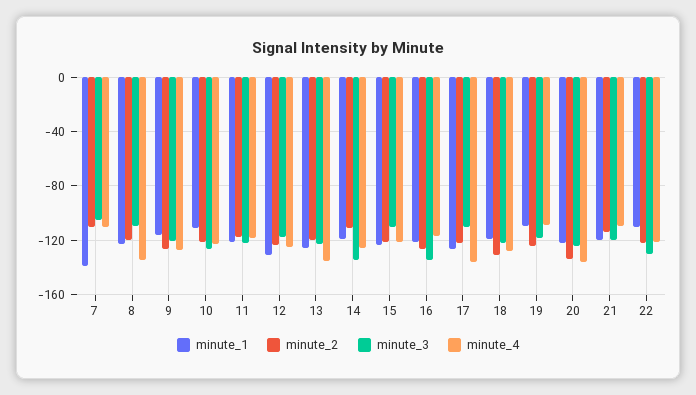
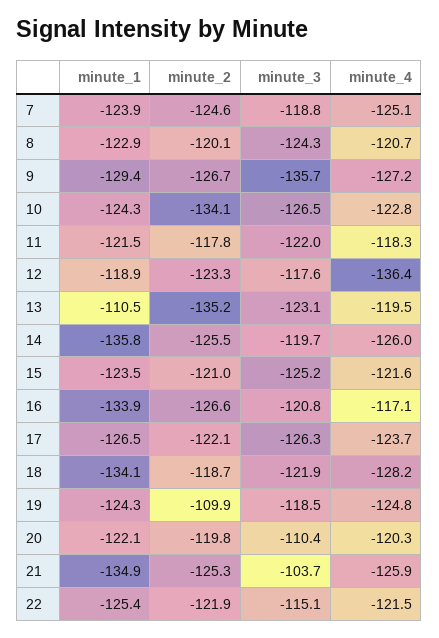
  {
    "minute_1": {
-     "7": -140,
+     "7": -123.9,
      "8": -122.9,
-     "9": -115,
+     "9": -129.4,
-     "10": -110,
+     "10": -124.3,
      "11": -121.5,
-     "12": -130,
+     "12": -118.9,
-     "13": -125,
+     "13": -110.5,
-     "14": -120,
+     "14": -135.8,
      "15": -123.5,
-     "16": -120,
+     "16": -133.9,
      "17": -126.5,
-     "18": -120,
+     "18": -134.1,
-     "19": -110,
+     "19": -124.3,
      "20": -122.1,
-     "21": -120,
+     "21": -134.9,
-     "22": -110
+     "22": -125.4
    },
    "minute_2": {
-     "7": -110,
+     "7": -124.6,
      "8": -120.1,
      "9": -126.7,
-     "10": -120,
+     "10": -134.1,
      "11": -117.8,
      "12": -123.3,
-     "13": -120,
+     "13": -135.2,
-     "14": -110,
+     "14": -125.5,
      "15": -121,
      "16": -126.6,
      "17": -122.1,
-     "18": -130,
+     "18": -118.7,
-     "19": -125,
+     "19": -109.9,
-     "20": -135,
+     "20": -119.8,
-     "21": -115,
+     "21": -125.3,
      "22": -121.9
    },
    "minute_3": {
-     "7": -105,
+     "7": -118.8,
-     "8": -110,
+     "8": -124.3,
-     "9": -120,
+     "9": -135.7,
      "10": -126.5,
      "11": -122,
      "12": -117.6,
      "13": -123.1,
-     "14": -135,
+     "14": -119.7,
-     "15": -110,
+     "15": -125.2,
-     "16": -135,
+     "16": -120.8,
-     "17": -110,
+     "17": -126.3,
      "18": -121.9,
      "19": -118.5,
-     "20": -125,
+     "20": -110.4,
-     "21": -120,
+     "21": -103.7,
-     "22": -130
+     "22": -115.1
    },
    "minute_4": {
-     "7": -110,
+     "7": -125.1,
-     "8": -135,
+     "8": -120.7,
      "9": -127.2,
      "10": -122.8,
      "11": -118.3,
-     "12": -125,
+     "12": -136.4,
-     "13": -135,
+     "13": -119.5,
      "14": -126,
      "15": -121.6,
      "16": -117.1,
-     "17": -135,
+     "17": -123.7,
      "18": -128.2,
-     "19": -110,
+     "19": -124.8,
-     "20": -135,
+     "20": -120.3,
-     "21": -110,
+     "21": -125.9,
      "22": -121.5
    }
  }

